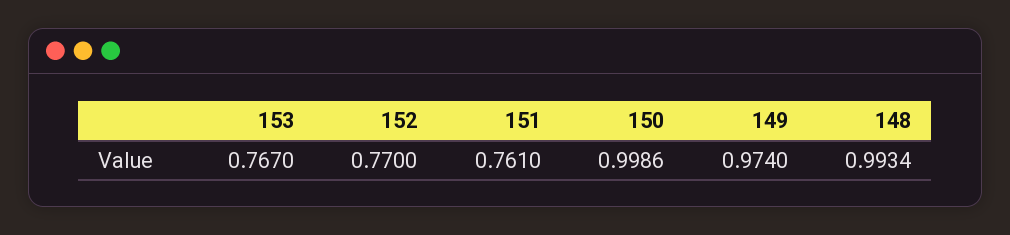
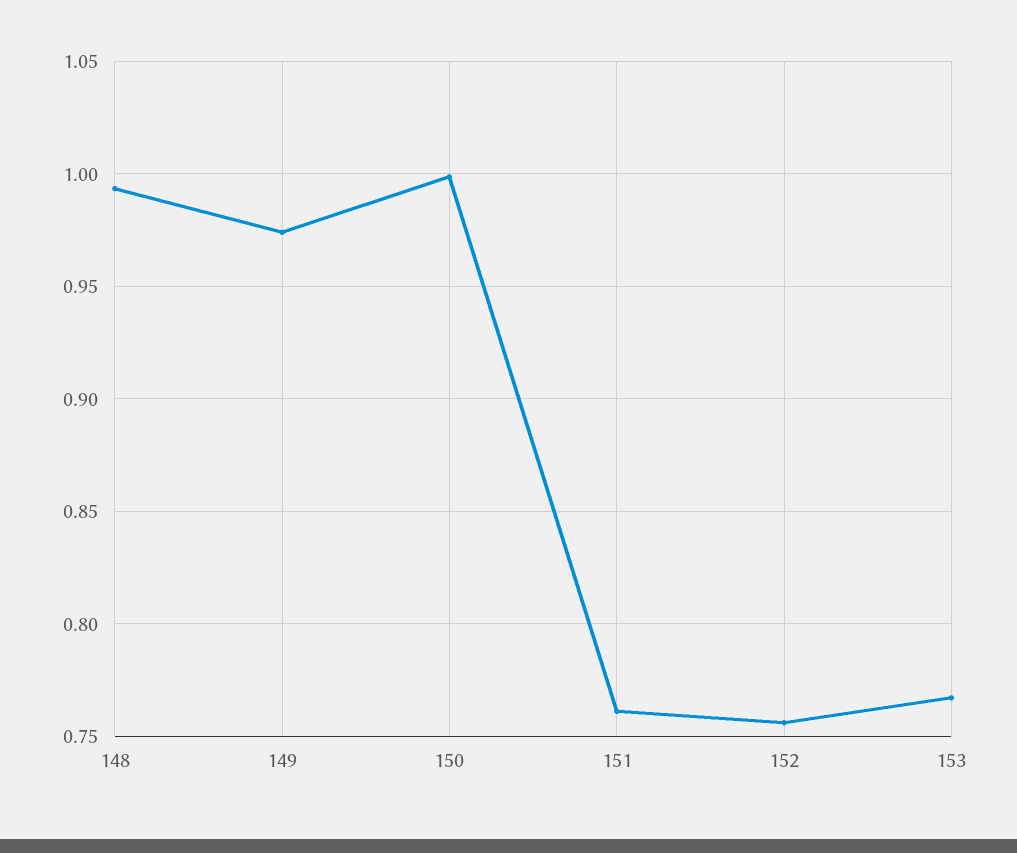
  {
    "153": 0.767,
-   "152": 0.77,
+   "152": 0.755,
    "151": 0.761,
    "150": 0.9986,
    "149": 0.974,
    "148": 0.9934
  }

